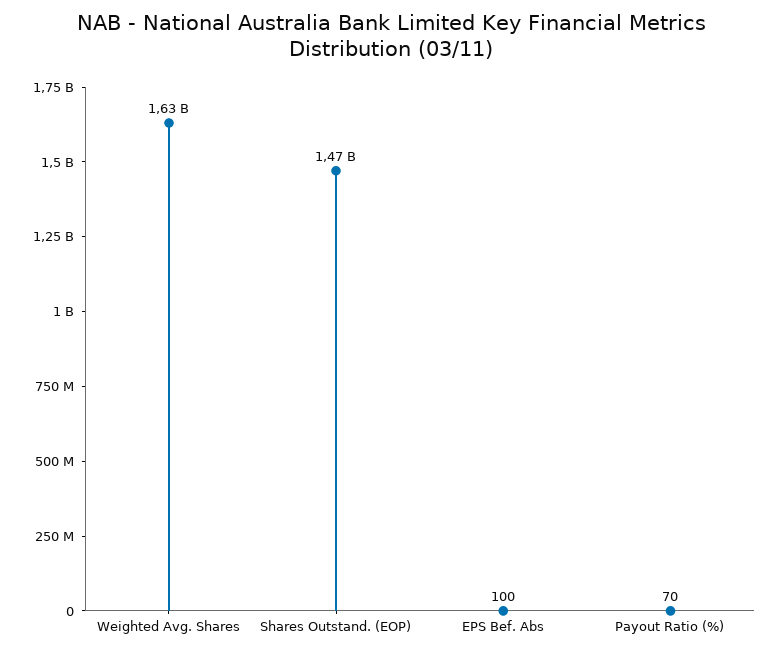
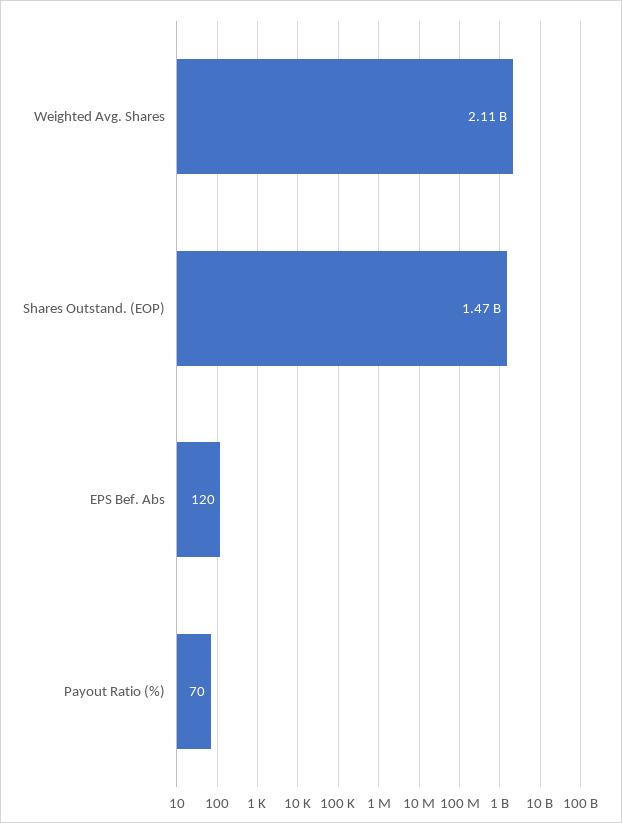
  {
-   "Weighted Avg. Shares": 1630000000,
+   "Weighted Avg. Shares": 2110000000,
    "Shares Outstand. (EOP)": 1470000000,
-   "EPS Bef. Abs": 100,
+   "EPS Bef. Abs": 120,
    "Payout Ratio (%)": 70
  }

